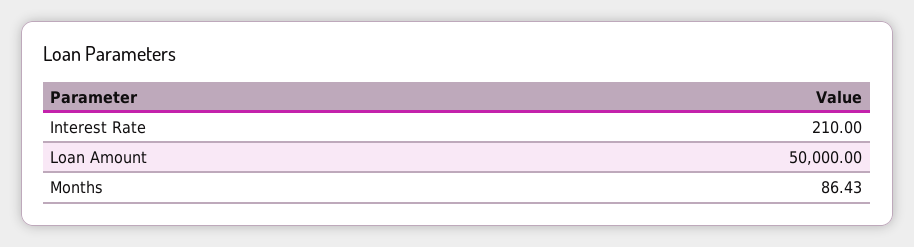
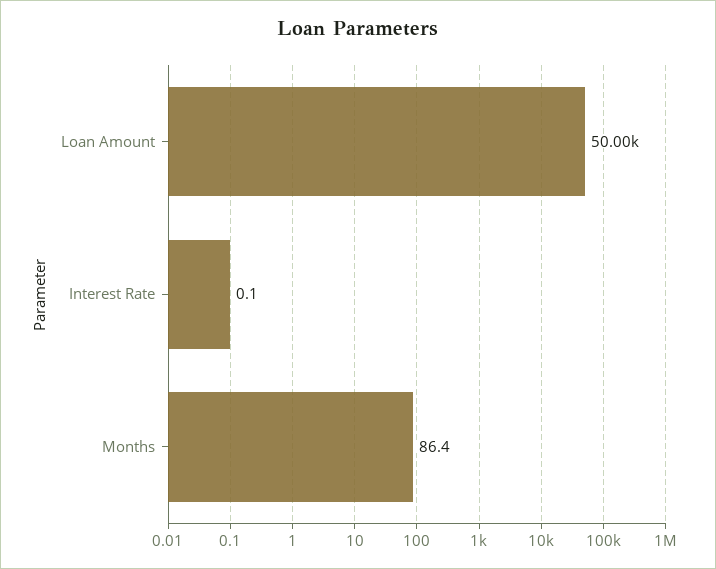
  {
-   "Interest Rate": 210,
+   "Interest Rate": 0.1,
    "Loan Amount": 50000,
    "Months": 86.43
  }

